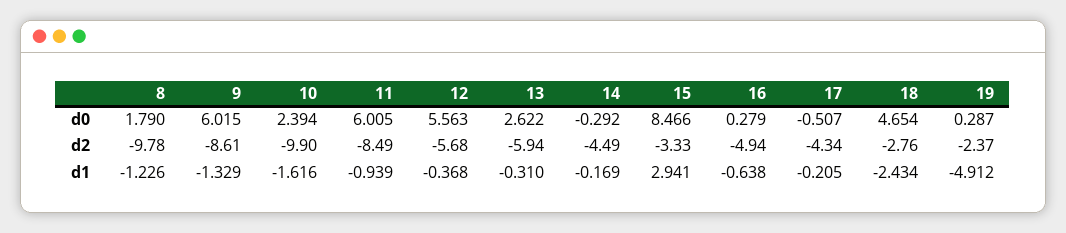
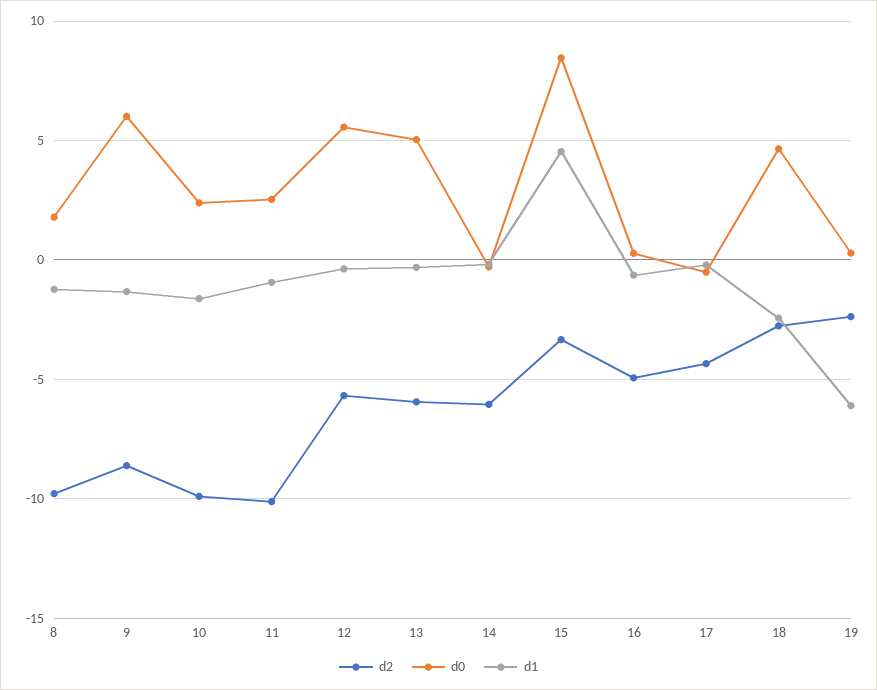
  {
    "d0": {
      "8": 1.79,
      "9": 6.015,
      "10": 2.394,
-     "11": 6.005,
+     "11": 2.5,
      "12": 5.563,
-     "13": 2.622,
+     "13": 5,
      "14": -0.292,
      "15": 8.466,
      "16": 0.279,
      "17": -0.507,
      "18": 4.654,
      "19": 0.287
    },
    "d2": {
      "8": -9.78,
      "9": -8.61,
      "10": -9.9,
-     "11": -8.49,
+     "11": -10,
      "12": -5.68,
      "13": -5.94,
-     "14": -4.49,
+     "14": -6,
      "15": -3.33,
      "16": -4.94,
      "17": -4.34,
      "18": -2.76,
      "19": -2.37
    },
    "d1": {
      "8": -1.226,
      "9": -1.329,
      "10": -1.616,
      "11": -0.939,
      "12": -0.368,
      "13": -0.31,
      "14": -0.169,
-     "15": 2.941,
+     "15": 4.5,
      "16": -0.638,
      "17": -0.205,
      "18": -2.434,
-     "19": -4.912
+     "19": -6
    }
  }

